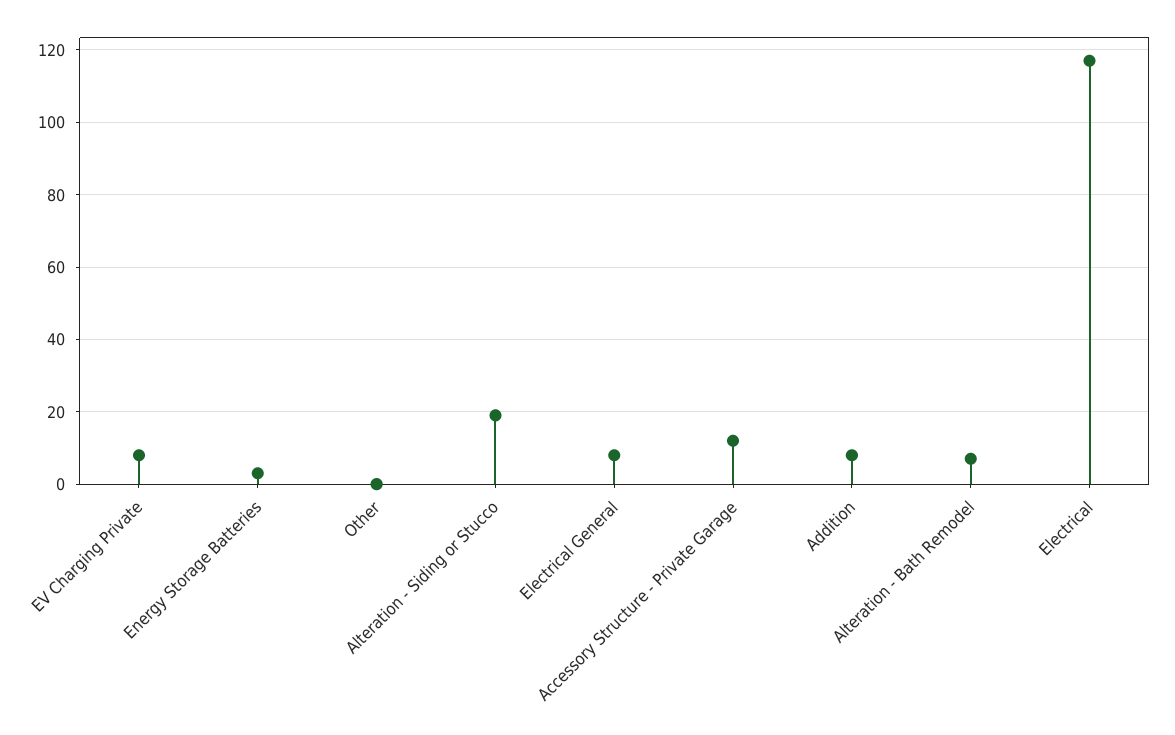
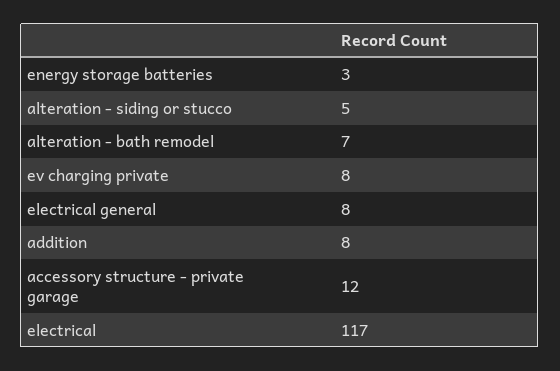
  {
    "EV Charging Private": 8,
    "Energy Storage Batteries": 3,
-   "Other": 0,
-   "Alteration - Siding or Stucco": 20,
+   "Alteration - Siding or Stucco": 5,
    "Electrical General": 8,
    "Accessory Structure - Private Garage": 12,
    "Addition": 8,
    "Alteration - Bath Remodel": 7,
    "Electrical": 117
  }

